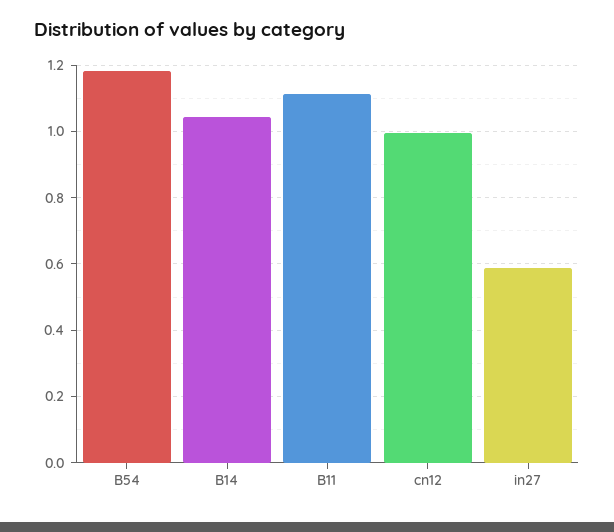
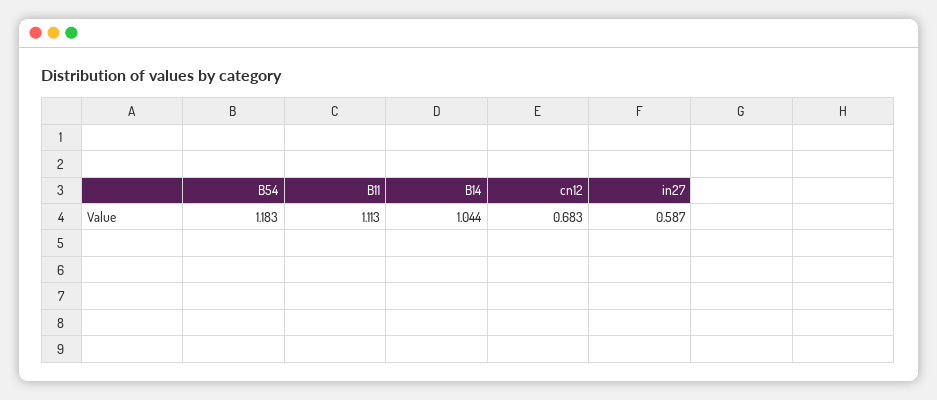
  {
    "B54": 1.183,
    "B14": 1.044,
    "B11": 1.113,
-   "cn12": 1,
+   "cn12": 0.683,
    "in27": 0.587
  }

